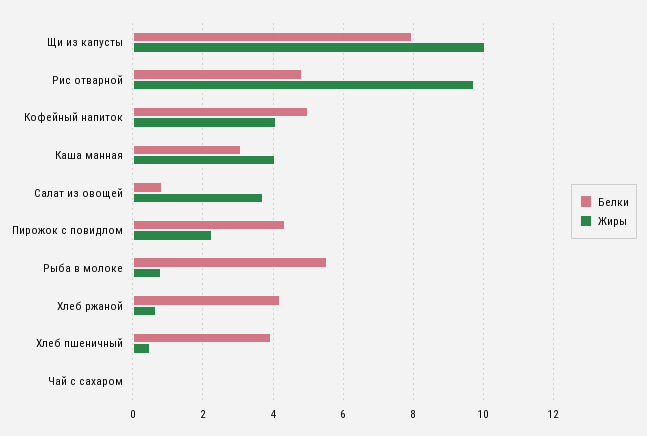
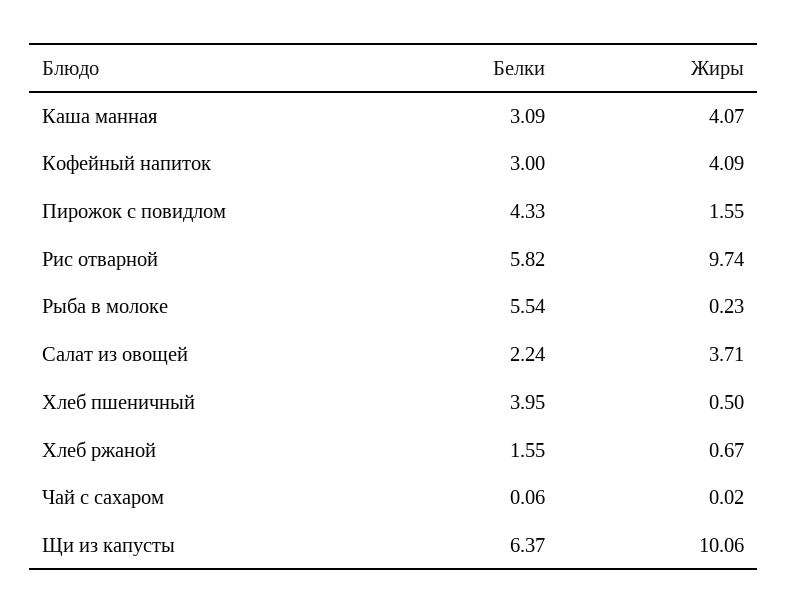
  {
    "Белки": {
-     "Щи из капусты": 8,
+     "Щи из капусты": 6.37,
-     "Рис отварной": 4.8,
+     "Рис отварной": 5.82,
-     "Кофейный напиток": 5,
+     "Кофейный напиток": 3,
      "Каша манная": 3.09,
-     "Салат из овощей": 0.8,
+     "Салат из овощей": 2.24,
      "Пирожок с повидлом": 4.33,
      "Рыба в молоке": 5.54,
-     "Хлеб ржаной": 4.2,
+     "Хлеб ржаной": 1.55,
      "Хлеб пшеничный": 3.95,
      "Чай с сахаром": 0.06
    },
    "Жиры": {
      "Щи из капусты": 10.06,
      "Рис отварной": 9.74,
      "Кофейный напиток": 4.09,
      "Каша манная": 4.07,
      "Салат из овощей": 3.71,
-     "Пирожок с повидлом": 2.2,
+     "Пирожок с повидлом": 1.55,
-     "Рыба в молоке": 0.8,
+     "Рыба в молоке": 0.23,
      "Хлеб ржаной": 0.67,
      "Хлеб пшеничный": 0.5,
      "Чай с сахаром": 0.02
    }
  }

